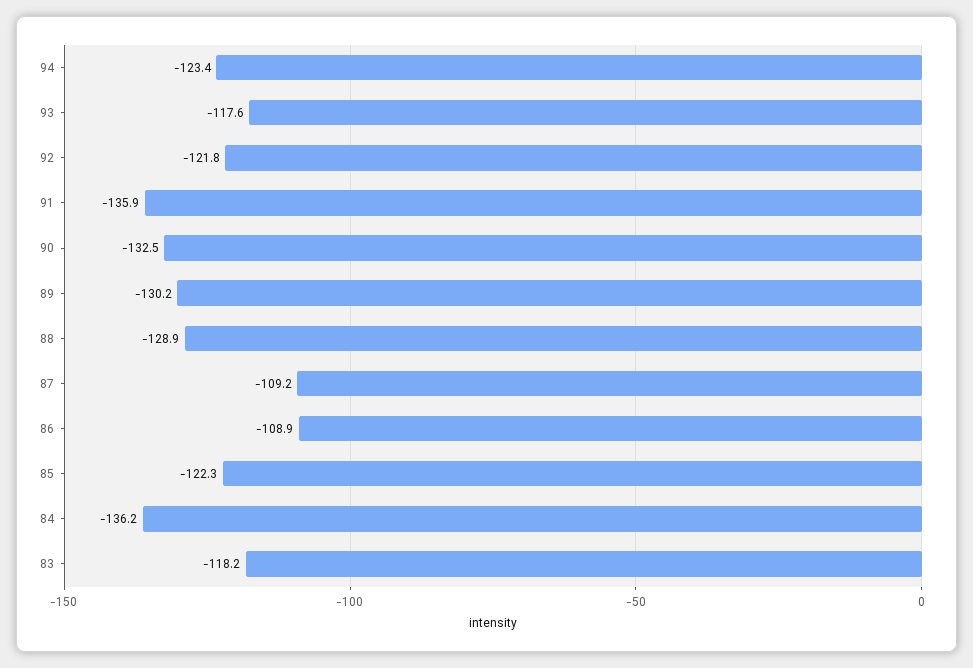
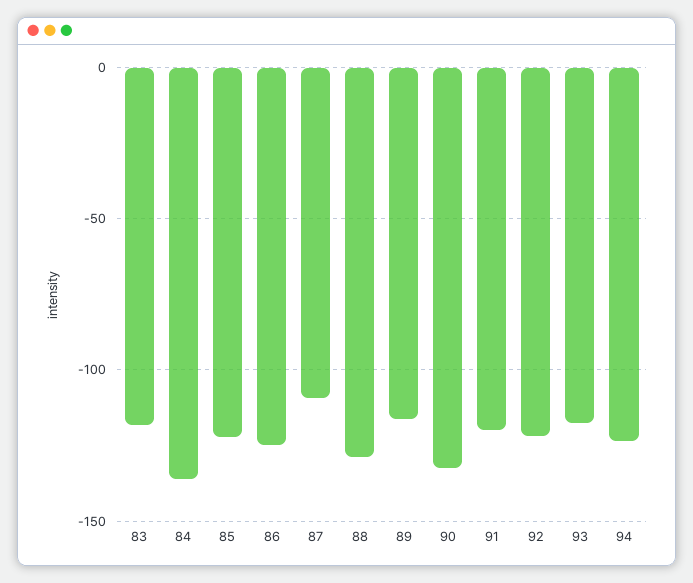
  {
    "94": -123.4,
    "93": -117.6,
    "92": -121.8,
-   "91": -135.9,
+   "91": -120,
    "90": -132.5,
-   "89": -130.2,
+   "89": -115,
    "88": -128.9,
    "87": -109.2,
-   "86": -108.9,
+   "86": -125,
    "85": -122.3,
    "84": -136.2,
    "83": -118.2
  }

